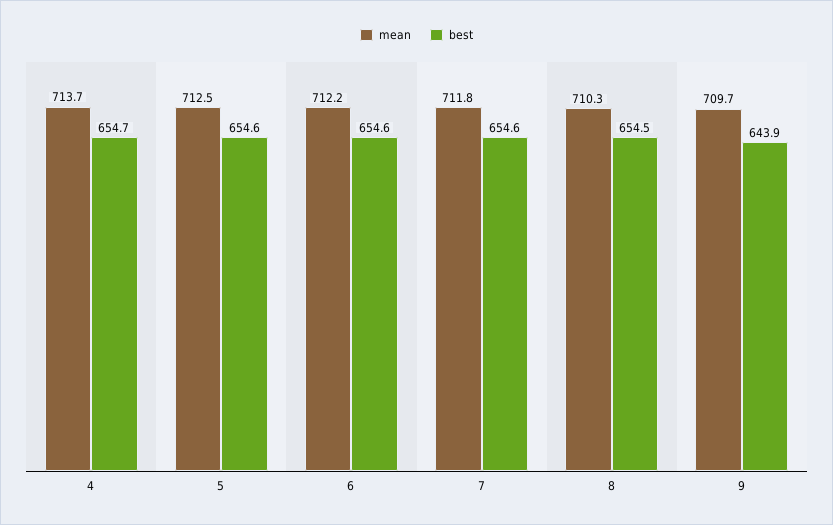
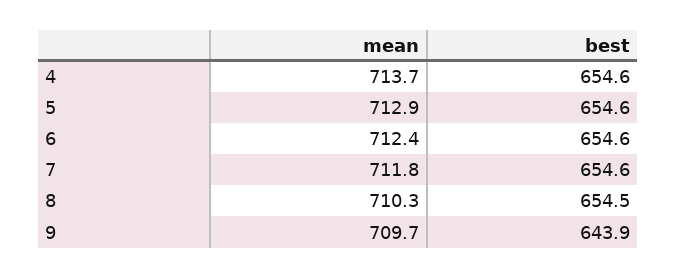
  {
    "mean": {
      "4": 713.7,
-     "5": 712.5,
+     "5": 712.9,
-     "6": 712.2,
+     "6": 712.4,
      "7": 711.8,
      "8": 710.3,
      "9": 709.7
    },
    "best": {
-     "4": 654.7,
+     "4": 654.6,
      "5": 654.6,
      "6": 654.6,
      "7": 654.6,
      "8": 654.5,
      "9": 643.9
    }
  }

